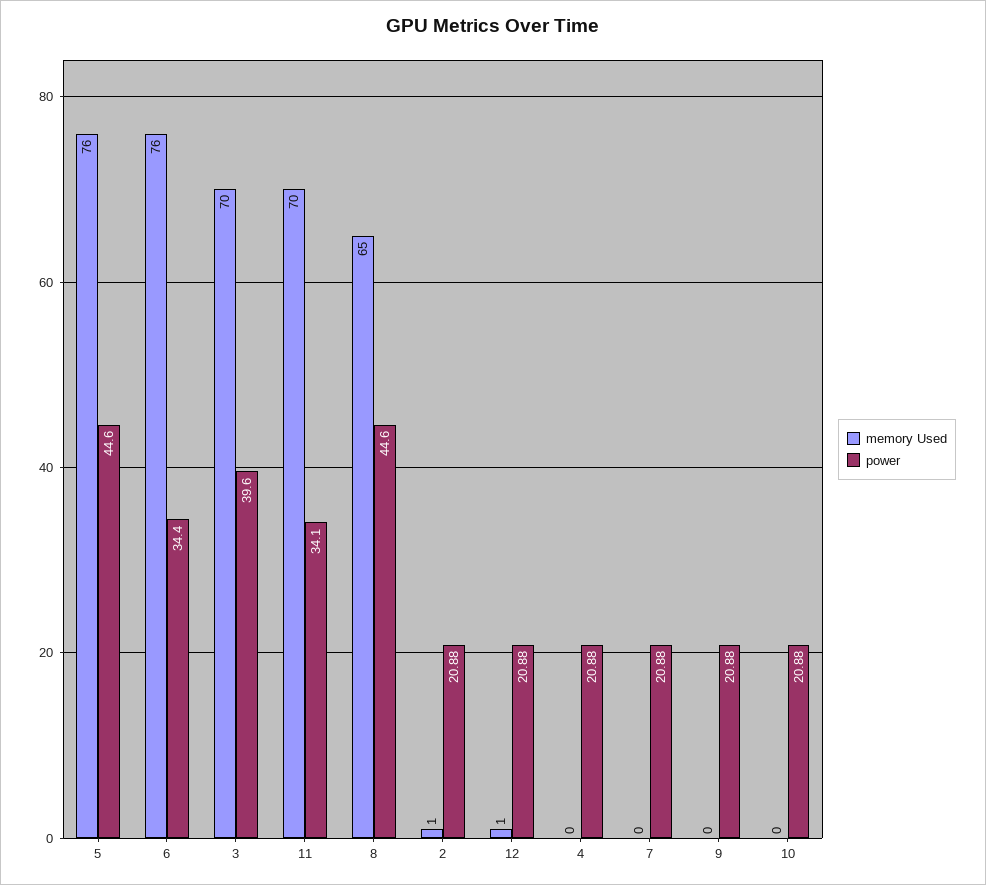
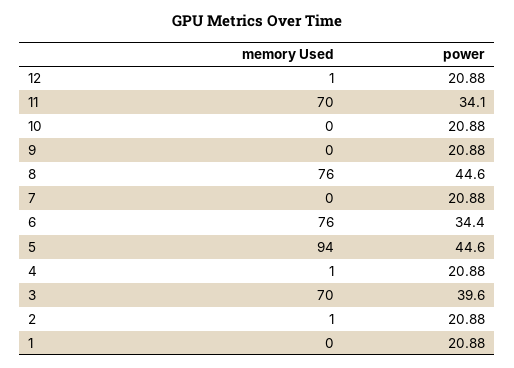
  {
    "memory Used": {
-     "5": 76,
+     "5": 94,
      "6": 76,
      "3": 70,
      "11": 70,
-     "8": 65,
+     "8": 76,
      "2": 1,
      "12": 1,
-     "4": 0,
+     "4": 1,
      "7": 0,
      "9": 0,
-     "10": 0
+     "10": 0,
+     "1": 0
    },
    "power": {
      "5": 44.6,
      "6": 34.4,
      "3": 39.6,
      "11": 34.1,
      "8": 44.6,
      "2": 20.88,
      "12": 20.88,
      "4": 20.88,
      "7": 20.88,
      "9": 20.88,
-     "10": 20.88
+     "10": 20.88,
+     "1": 20.88
    }
  }

